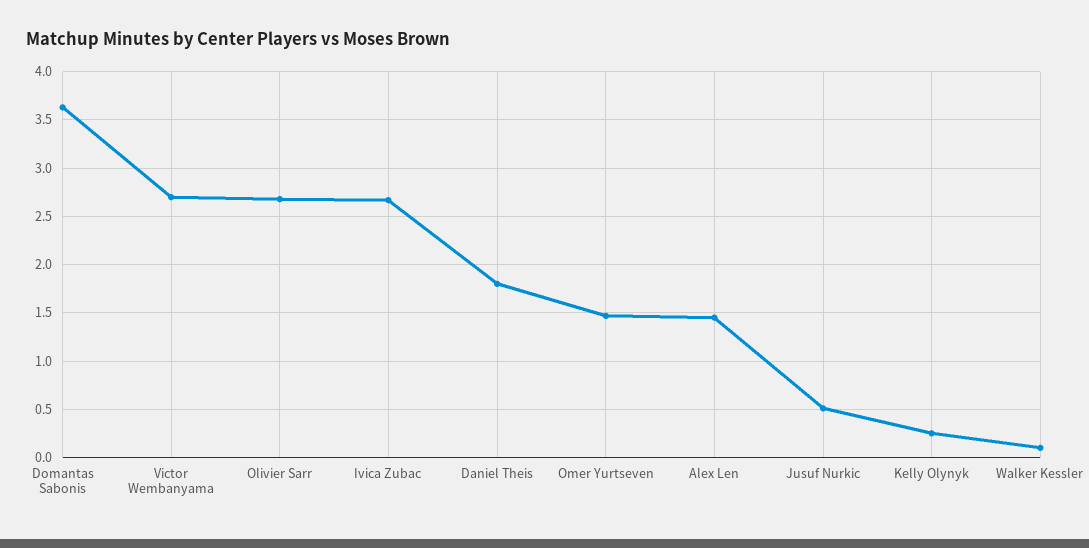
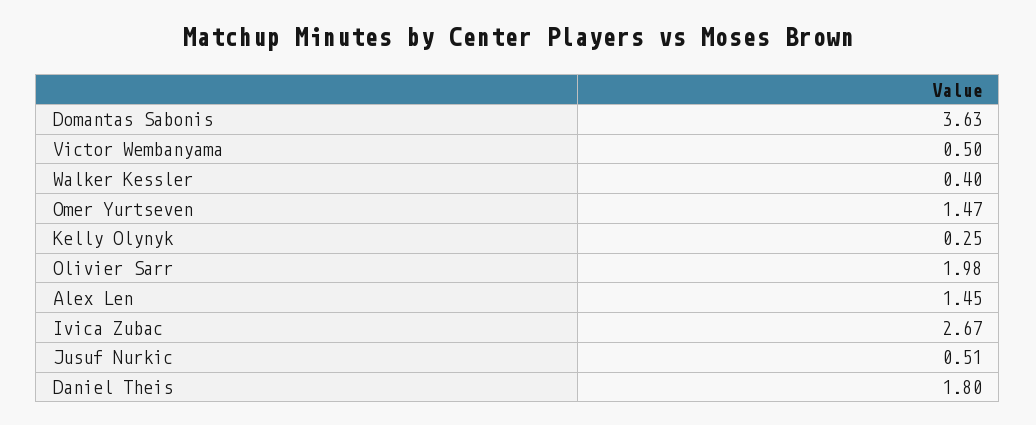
  {
    "Domantas Sabonis": 3.63,
-   "Victor Wembanyama": 2.7,
+   "Victor Wembanyama": 0.5,
-   "Olivier Sarr": 2.7,
+   "Olivier Sarr": 1.98,
    "Ivica Zubac": 2.67,
    "Daniel Theis": 1.8,
    "Omer Yurtseven": 1.47,
    "Alex Len": 1.45,
    "Jusuf Nurkic": 0.51,
    "Kelly Olynyk": 0.25,
-   "Walker Kessler": 0.1
+   "Walker Kessler": 0.4
  }

